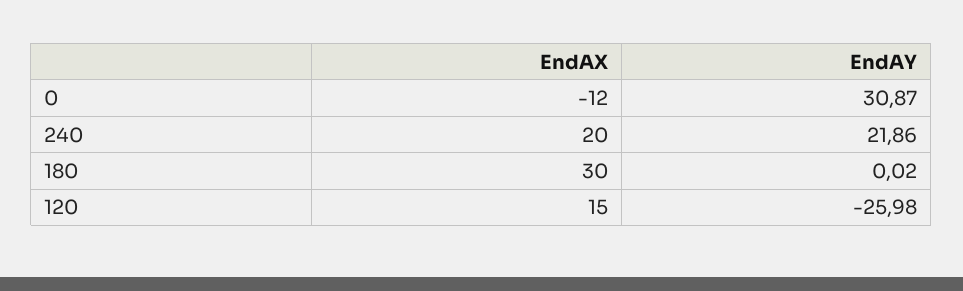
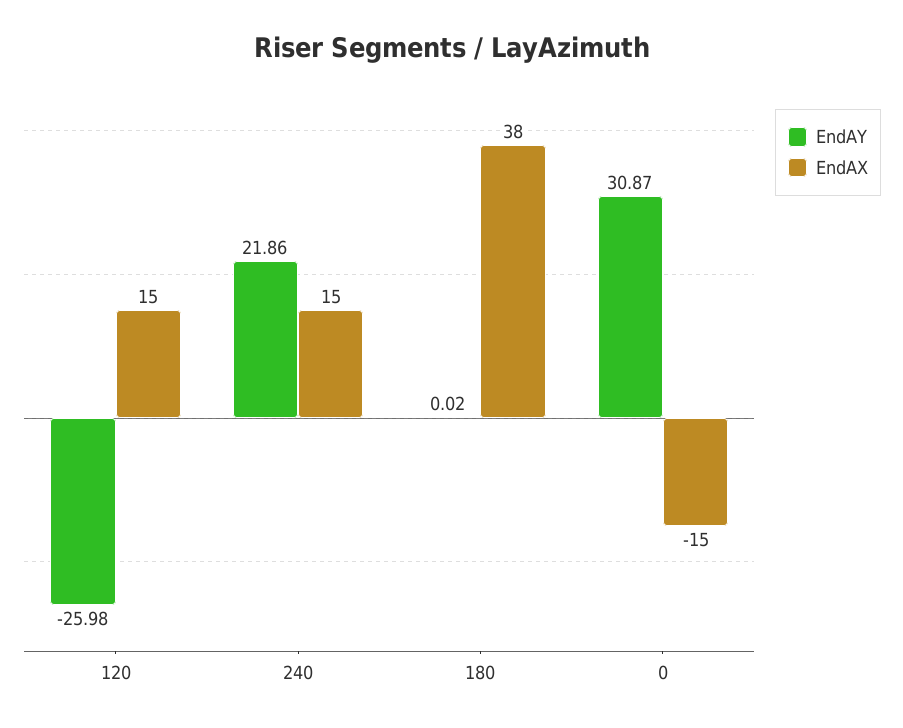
  {
    "EndAX": {
-     "0": -12,
+     "0": -15,
-     "240": 20,
+     "240": 15,
-     "180": 30,
+     "180": 38,
      "120": 15
    },
    "EndAY": {
      "0": 30.87,
      "240": 21.86,
      "180": 0.02,
      "120": -25.98
    }
  }

